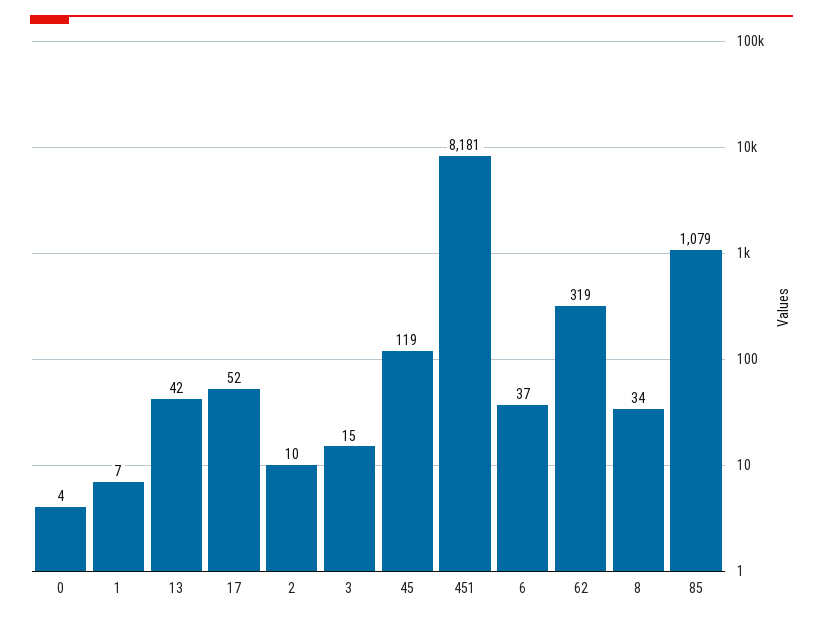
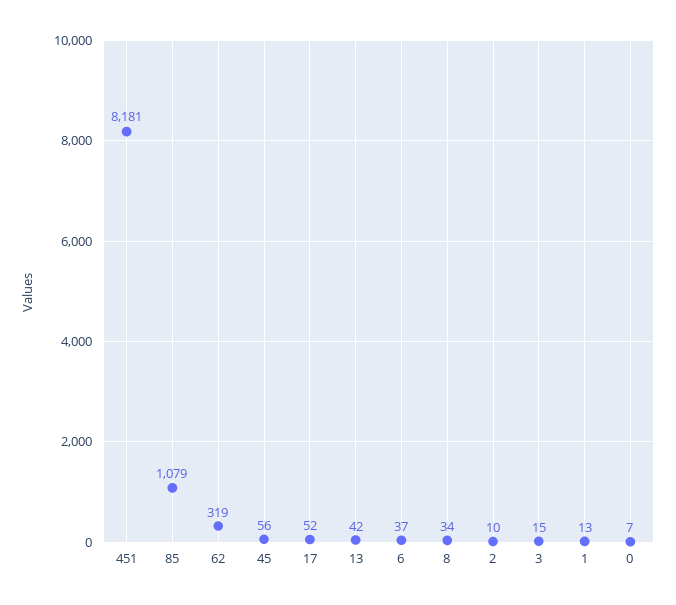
  {
-   "0": 4,
+   "0": 7,
-   "1": 7,
+   "1": 13,
    "13": 42,
    "17": 52,
    "2": 10,
    "3": 15,
-   "45": 119,
+   "45": 56,
    "451": 8181,
    "6": 37,
    "62": 319,
    "8": 34,
    "85": 1079
  }

